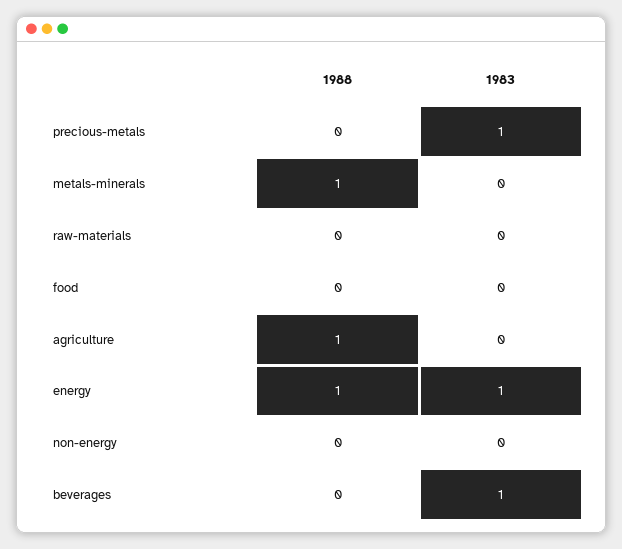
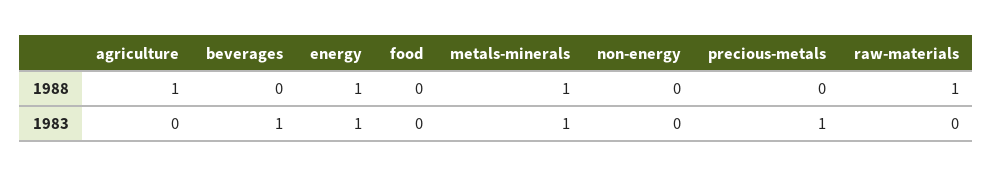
  {
    "1988": {
      "precious-metals": 0,
      "metals-minerals": 1,
-     "raw-materials": 0,
+     "raw-materials": 1,
      "food": 0,
      "agriculture": 1,
      "energy": 1,
      "non-energy": 0,
      "beverages": 0
    },
    "1983": {
      "precious-metals": 1,
-     "metals-minerals": 0,
+     "metals-minerals": 1,
      "raw-materials": 0,
      "food": 0,
      "agriculture": 0,
      "energy": 1,
      "non-energy": 0,
      "beverages": 1
    }
  }

